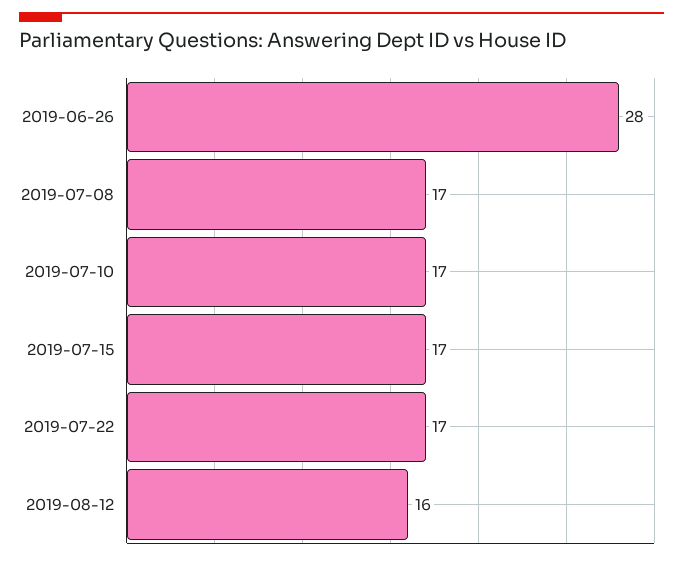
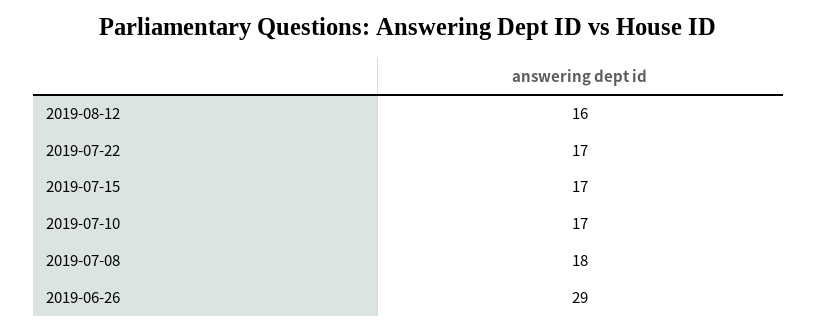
  {
-   "2019-06-26": 28,
+   "2019-06-26": 29,
-   "2019-07-08": 17,
+   "2019-07-08": 18,
    "2019-07-10": 17,
    "2019-07-15": 17,
    "2019-07-22": 17,
    "2019-08-12": 16
  }

